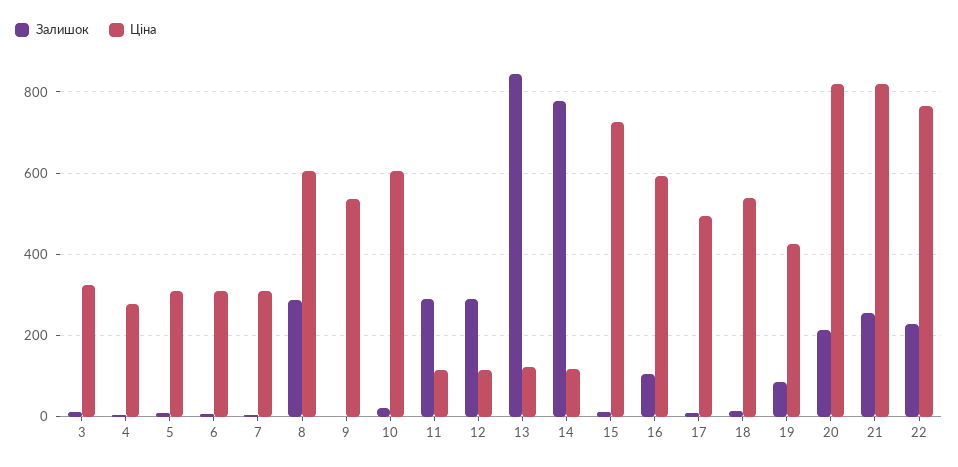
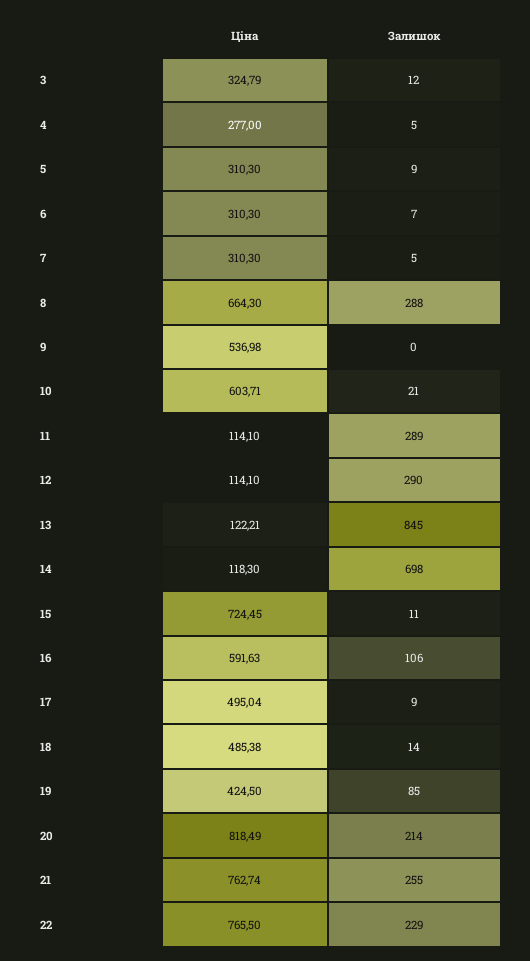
  {
    "Залишок": {
      "3": 12,
      "4": 5,
      "5": 9,
      "6": 7,
      "7": 5,
      "8": 288,
      "9": 0,
      "10": 21,
      "11": 289,
      "12": 290,
      "13": 845,
-     "14": 780,
+     "14": 698,
      "15": 11,
      "16": 106,
      "17": 9,
      "18": 14,
      "19": 85,
      "20": 214,
      "21": 255,
      "22": 229
    },
    "Ціна": {
      "3": 324.79,
      "4": 277,
      "5": 310.3,
      "6": 310.3,
      "7": 310.3,
-     "8": 600,
+     "8": 664.3,
      "9": 536.98,
      "10": 603.71,
      "11": 114.1,
      "12": 114.1,
      "13": 122.21,
      "14": 118.3,
      "15": 724.45,
      "16": 591.63,
      "17": 495.04,
-     "18": 540,
+     "18": 485.38,
      "19": 424.5,
      "20": 818.49,
-     "21": 820,
+     "21": 762.74,
      "22": 765.5
    }
  }

